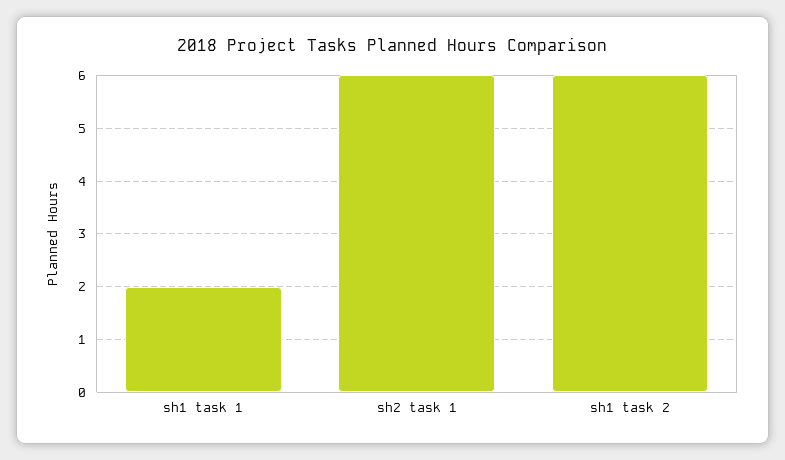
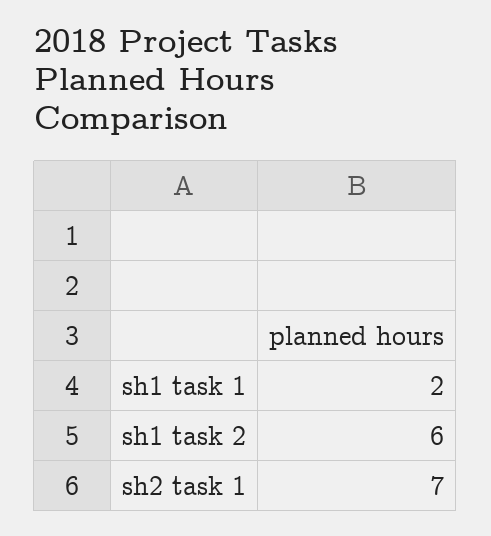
  {
    "sh1 task 1": 2,
-   "sh2 task 1": 6,
+   "sh2 task 1": 7,
    "sh1 task 2": 6
  }

